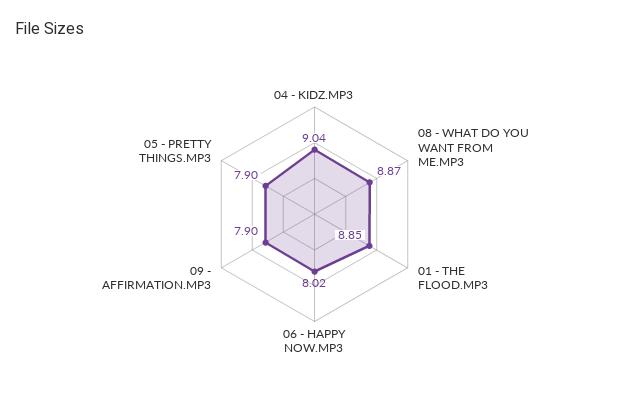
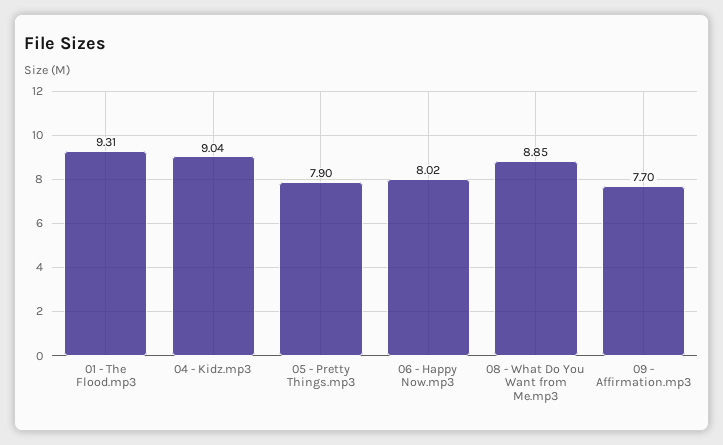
  {
    "04 - KIDZ.MP3": 9.04,
-   "08 - WHAT DO YOU WANT FROM ME.MP3": 8.87,
+   "08 - WHAT DO YOU WANT FROM ME.MP3": 8.85,
-   "01 - THE FLOOD.MP3": 8.85,
+   "01 - THE FLOOD.MP3": 9.31,
    "06 - HAPPY NOW.MP3": 8.02,
-   "09 - AFFIRMATION.MP3": 7.9,
+   "09 - AFFIRMATION.MP3": 7.7,
    "05 - PRETTY THINGS.MP3": 7.9
  }

